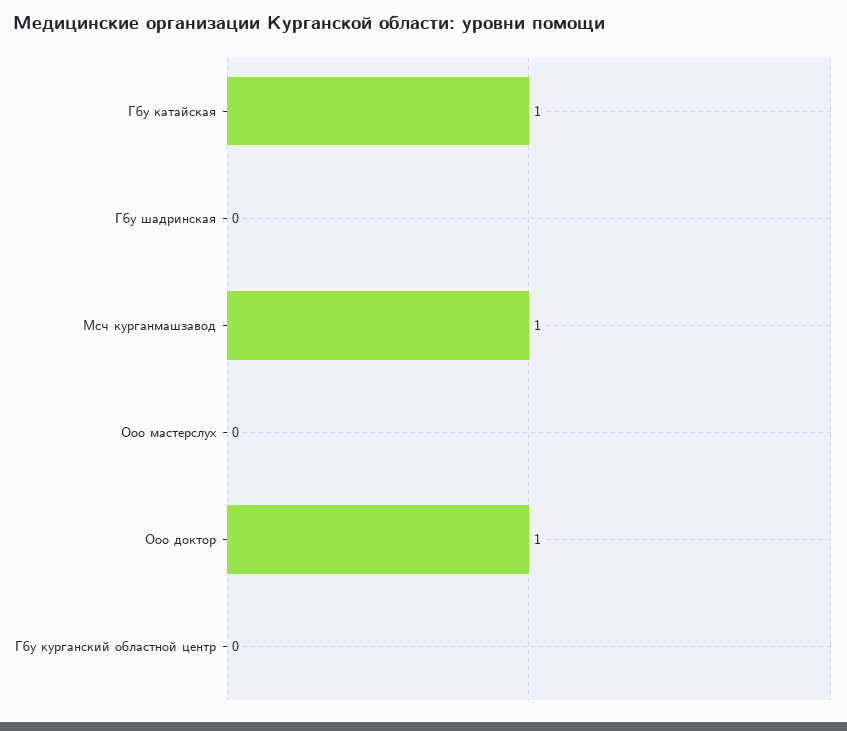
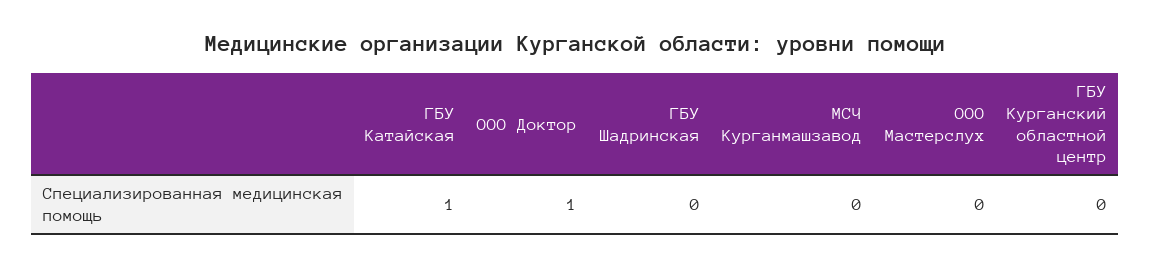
  {
    "Гбу катайская": 1,
    "Гбу шадринская": 0,
-   "Мсч курганмашзавод": 1,
+   "Мсч курганмашзавод": 0,
    "Ооо мастерслух": 0,
    "Ооо доктор": 1,
    "Гбу курганский областной центр": 0
  }

